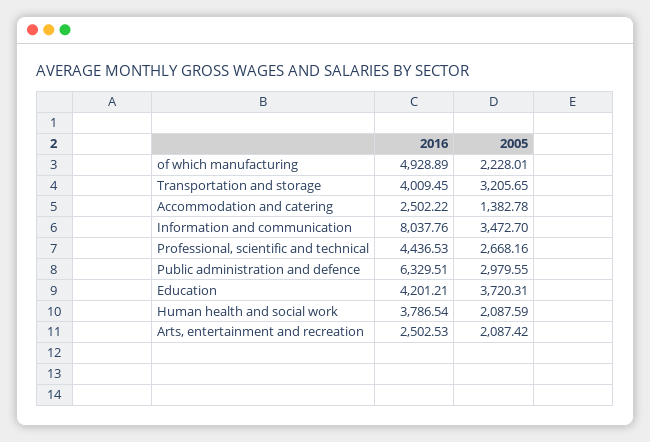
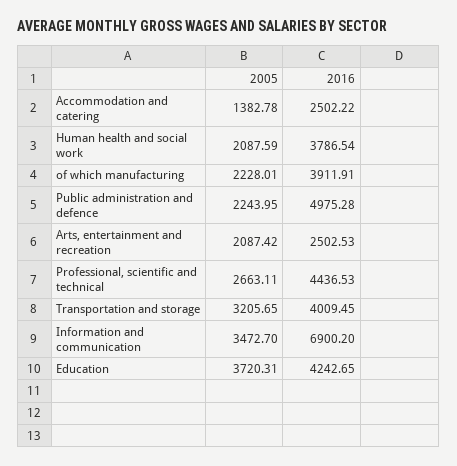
  {
    "2016": {
-     "of which manufacturing": 4928.89,
+     "of which manufacturing": 3911.91,
      "Transportation and storage": 4009.45,
      "Accommodation and catering": 2502.22,
-     "Information and communication": 8037.76,
+     "Information and communication": 6900.2,
      "Professional, scientific and technical": 4436.53,
-     "Public administration and defence": 6329.51,
+     "Public administration and defence": 4975.28,
-     "Education": 4201.21,
+     "Education": 4242.65,
      "Human health and social work": 3786.54,
      "Arts, entertainment and recreation": 2502.53
    },
    "2005": {
      "of which manufacturing": 2228.01,
      "Transportation and storage": 3205.65,
      "Accommodation and catering": 1382.78,
      "Information and communication": 3472.7,
-     "Professional, scientific and technical": 2668.16,
+     "Professional, scientific and technical": 2663.11,
-     "Public administration and defence": 2979.55,
+     "Public administration and defence": 2243.95,
      "Education": 3720.31,
      "Human health and social work": 2087.59,
      "Arts, entertainment and recreation": 2087.42
    }
  }

